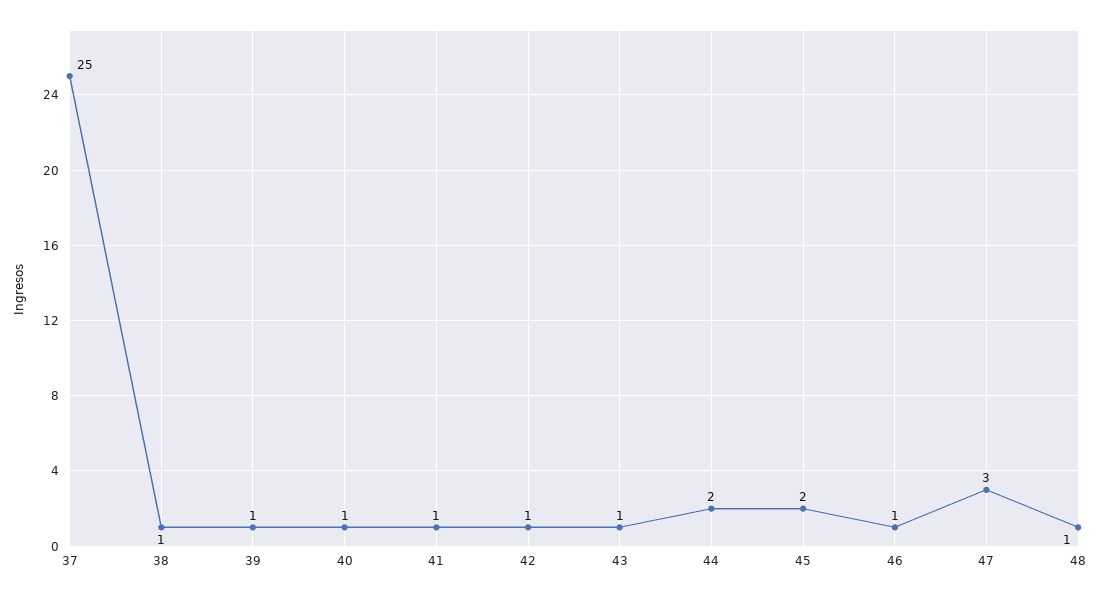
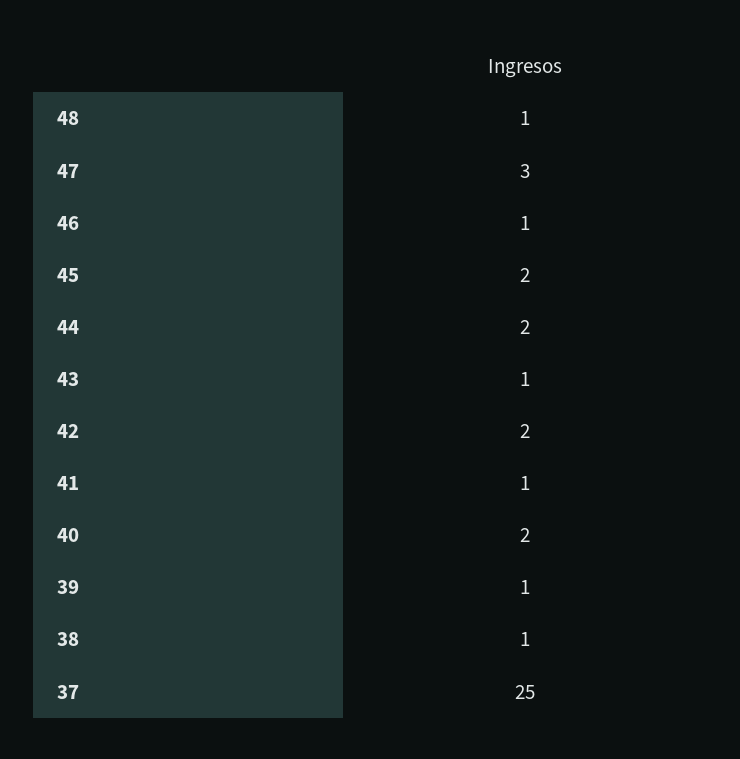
  {
    "37": 25,
    "38": 1,
    "39": 1,
-   "40": 1,
+   "40": 2,
    "41": 1,
-   "42": 1,
+   "42": 2,
    "43": 1,
    "44": 2,
    "45": 2,
    "46": 1,
    "47": 3,
    "48": 1
  }

